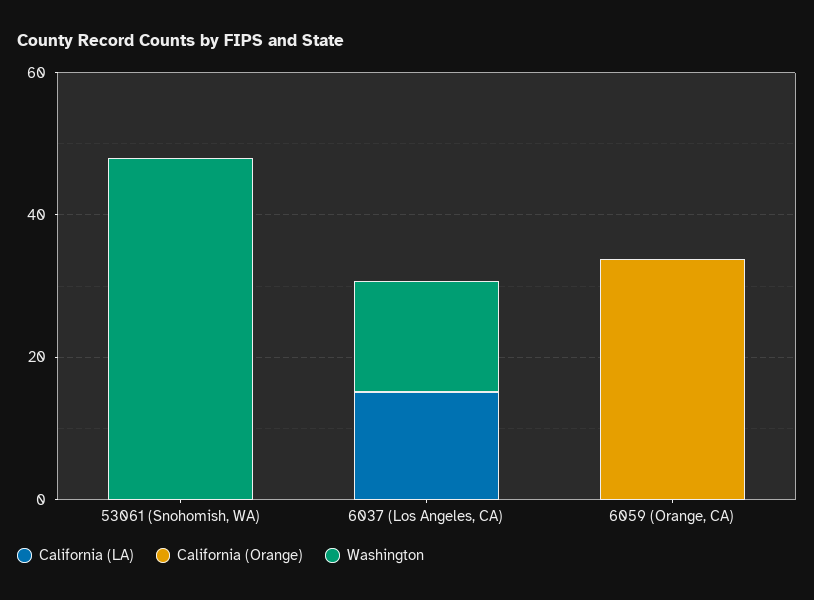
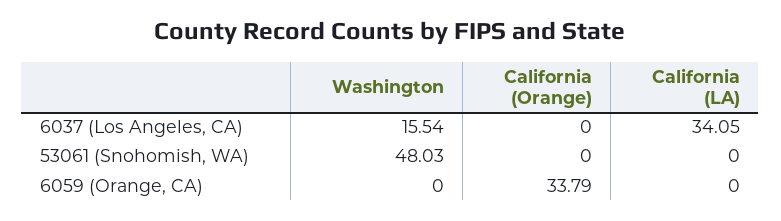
  {
    "California (LA)": {
      "53061 (Snohomish, WA)": 0,
-     "6037 (Los Angeles, CA)": 15,
+     "6037 (Los Angeles, CA)": 34.05,
      "6059 (Orange, CA)": 0
    },
    "California (Orange)": {
      "53061 (Snohomish, WA)": 0,
      "6037 (Los Angeles, CA)": 0,
      "6059 (Orange, CA)": 33.79
    },
    "Washington": {
      "53061 (Snohomish, WA)": 48.03,
      "6037 (Los Angeles, CA)": 15.54,
      "6059 (Orange, CA)": 0
    }
  }

